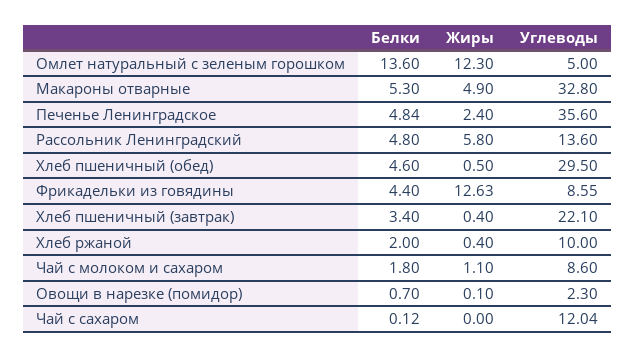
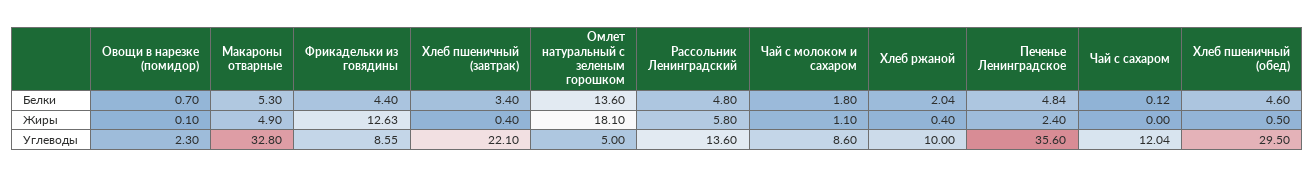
  {
    "Белки": {
      "Омлет натуральный с зеленым горошком": 13.6,
      "Макароны отварные": 5.3,
      "Печенье Ленинградское": 4.84,
      "Рассольник Ленинградский": 4.8,
      "Хлеб пшеничный (обед)": 4.6,
      "Фрикадельки из говядины": 4.4,
      "Хлеб пшеничный (завтрак)": 3.4,
-     "Хлеб ржаной": 2,
+     "Хлеб ржаной": 2.04,
      "Чай с молоком и сахаром": 1.8,
      "Овощи в нарезке (помидор)": 0.7,
      "Чай с сахаром": 0.12
    },
    "Жиры": {
-     "Омлет натуральный с зеленым горошком": 12.3,
+     "Омлет натуральный с зеленым горошком": 18.1,
      "Макароны отварные": 4.9,
      "Печенье Ленинградское": 2.4,
      "Рассольник Ленинградский": 5.8,
      "Хлеб пшеничный (обед)": 0.5,
      "Фрикадельки из говядины": 12.63,
      "Хлеб пшеничный (завтрак)": 0.4,
      "Хлеб ржаной": 0.4,
      "Чай с молоком и сахаром": 1.1,
      "Овощи в нарезке (помидор)": 0.1,
      "Чай с сахаром": 0
    },
    "Углеводы": {
      "Омлет натуральный с зеленым горошком": 5,
      "Макароны отварные": 32.8,
      "Печенье Ленинградское": 35.6,
      "Рассольник Ленинградский": 13.6,
      "Хлеб пшеничный (обед)": 29.5,
      "Фрикадельки из говядины": 8.55,
      "Хлеб пшеничный (завтрак)": 22.1,
      "Хлеб ржаной": 10,
      "Чай с молоком и сахаром": 8.6,
      "Овощи в нарезке (помидор)": 2.3,
      "Чай с сахаром": 12.04
    }
  }

